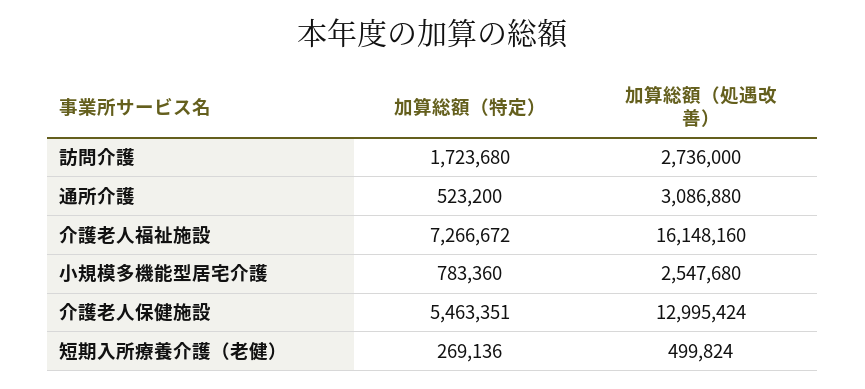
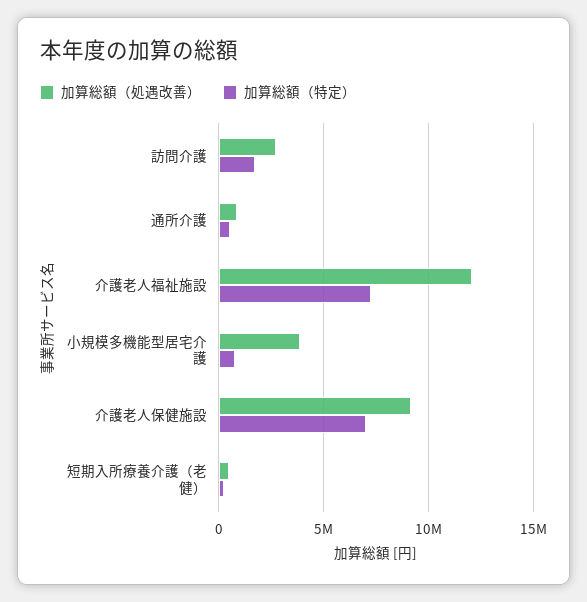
  {
    "加算総額（特定）": {
      "訪問介護": 1723680,
      "通所介護": 523200,
      "介護老人福祉施設": 7266672,
      "小規模多機能型居宅介護": 783360,
-     "介護老人保健施設": 5463351,
+     "介護老人保健施設": 7000000,
      "短期入所療養介護（老健）": 269136
    },
    "加算総額（処遇改善）": {
      "訪問介護": 2736000,
-     "通所介護": 3086880,
+     "通所介護": 1000000,
-     "介護老人福祉施設": 16148160,
+     "介護老人福祉施設": 12000000,
-     "小規模多機能型居宅介護": 2547680,
+     "小規模多機能型居宅介護": 4000000,
-     "介護老人保健施設": 12995424,
+     "介護老人保健施設": 9000000,
      "短期入所療養介護（老健）": 499824
    }
  }

